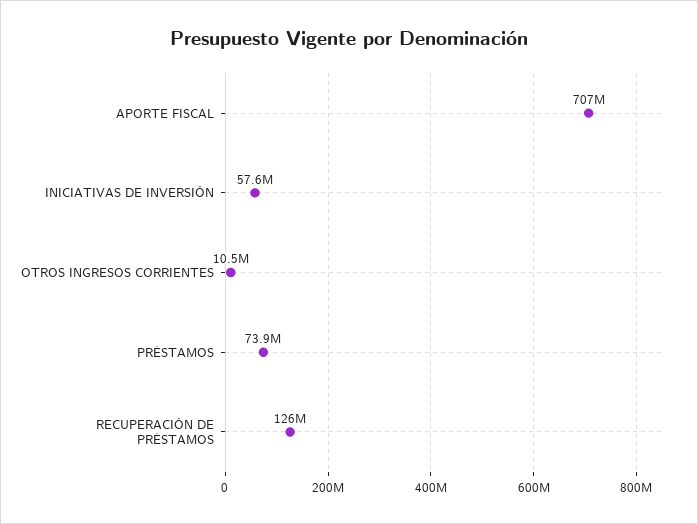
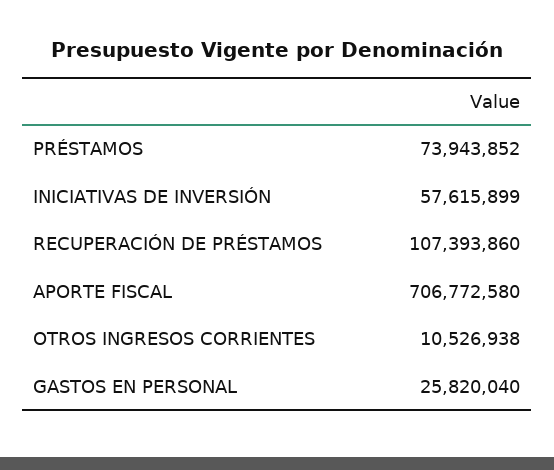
  {
    "APORTE FISCAL": 706772580,
    "INICIATIVAS DE INVERSIÓN": 57615899,
    "OTROS INGRESOS CORRIENTES": 10526938,
    "PRÉSTAMOS": 73943852,
-   "RECUPERACIÓN DE PRÉSTAMOS": 126000000
+   "RECUPERACIÓN DE PRÉSTAMOS": 107393860,
+   "GASTOS EN PERSONAL": 25820040
  }

